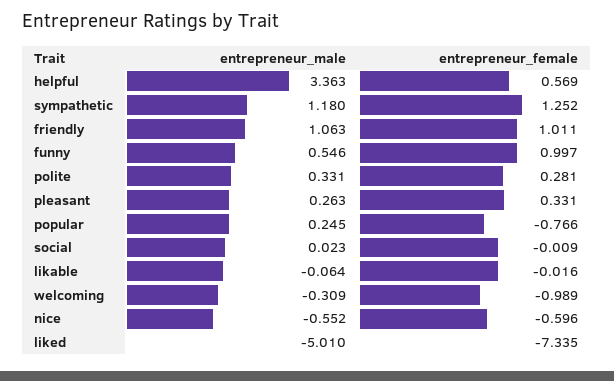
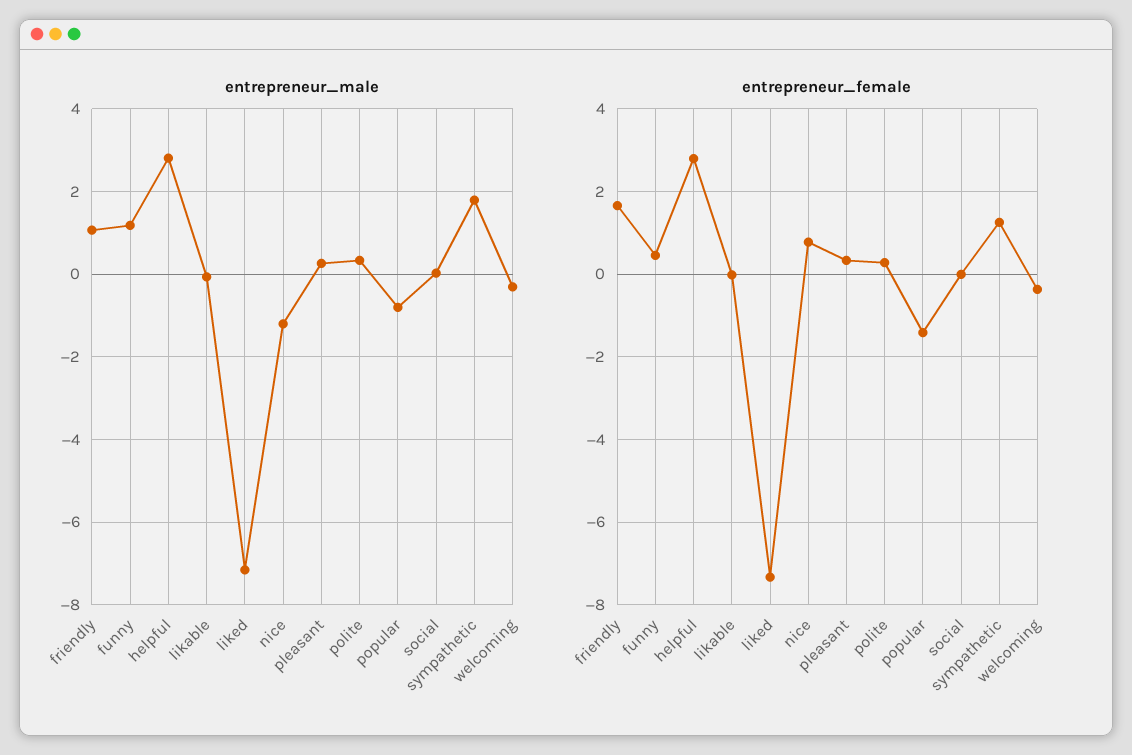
  {
    "entrepreneur_male": {
-     "helpful": 3.363,
+     "helpful": 2.8,
-     "sympathetic": 1.18,
+     "sympathetic": 1.8,
      "friendly": 1.063,
-     "funny": 0.546,
+     "funny": 1.2,
      "polite": 0.331,
      "pleasant": 0.263,
-     "popular": 0.245,
+     "popular": -0.8,
      "social": 0.023,
      "likable": -0.064,
      "welcoming": -0.309,
-     "nice": -0.552,
+     "nice": -1.2,
-     "liked": -5.01
+     "liked": -7.2
    },
    "entrepreneur_female": {
-     "helpful": 0.569,
+     "helpful": 2.8,
      "sympathetic": 1.252,
-     "friendly": 1.011,
+     "friendly": 1.6,
-     "funny": 0.997,
+     "funny": 0.4,
      "polite": 0.281,
      "pleasant": 0.331,
-     "popular": -0.766,
+     "popular": -1.4,
      "social": -0.009,
      "likable": -0.016,
-     "welcoming": -0.989,
+     "welcoming": -0.4,
-     "nice": -0.596,
+     "nice": 0.8,
      "liked": -7.335
    }
  }

